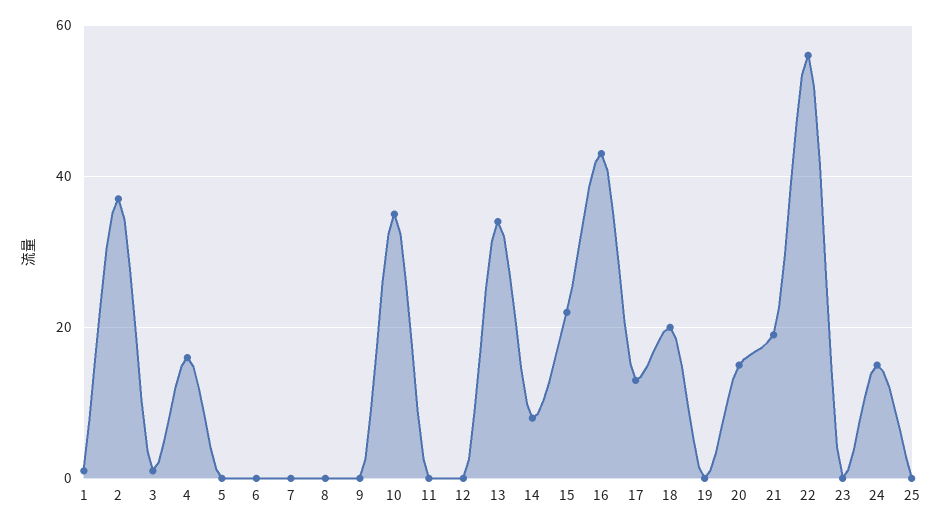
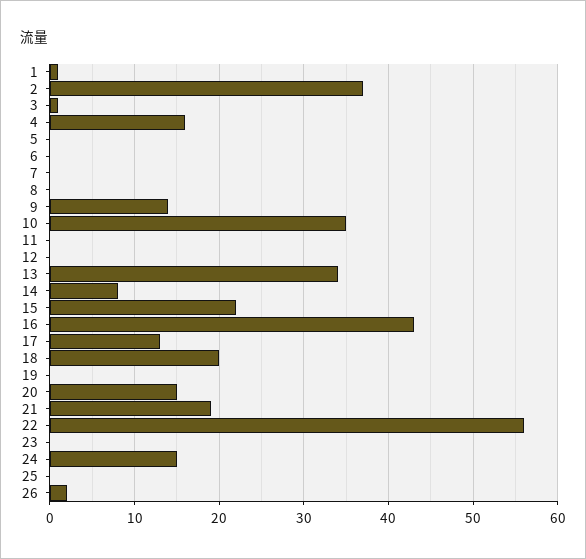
  {
    "1": 1,
    "2": 37,
    "3": 1,
    "4": 16,
    "5": 0,
    "6": 0,
    "7": 0,
    "8": 0,
-   "9": 0,
+   "9": 14,
    "10": 35,
    "11": 0,
    "12": 0,
    "13": 34,
    "14": 8,
    "15": 22,
    "16": 43,
    "17": 13,
    "18": 20,
    "19": 0,
    "20": 15,
    "21": 19,
    "22": 56,
    "23": 0,
    "24": 15,
-   "25": 0
+   "25": 0,
+   "26": 2
  }

